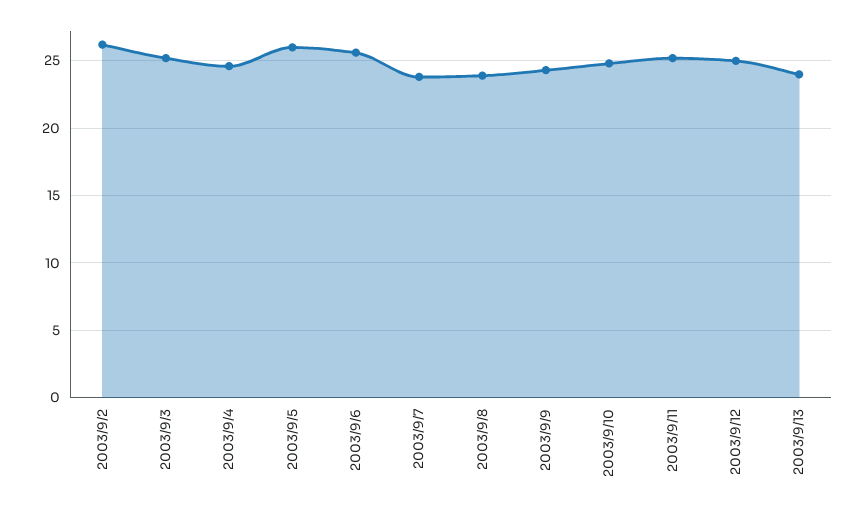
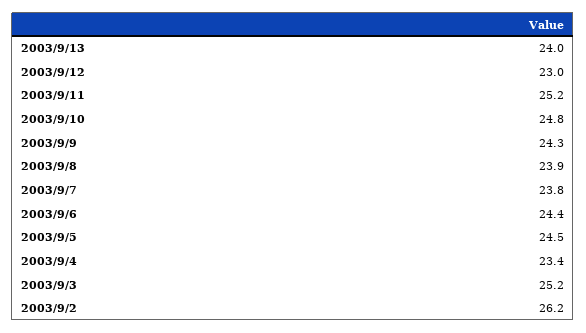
  {
    "2003/9/2": 26.2,
    "2003/9/3": 25.2,
-   "2003/9/4": 24.5,
+   "2003/9/4": 23.4,
-   "2003/9/5": 26,
+   "2003/9/5": 24.5,
-   "2003/9/6": 25.5,
+   "2003/9/6": 24.4,
    "2003/9/7": 23.8,
    "2003/9/8": 23.9,
    "2003/9/9": 24.3,
    "2003/9/10": 24.8,
    "2003/9/11": 25.2,
-   "2003/9/12": 25,
+   "2003/9/12": 23,
    "2003/9/13": 24
  }

